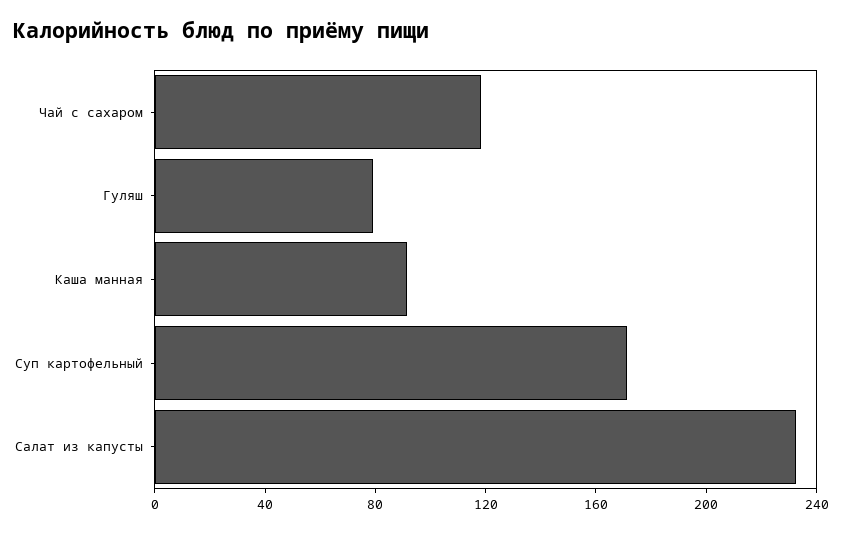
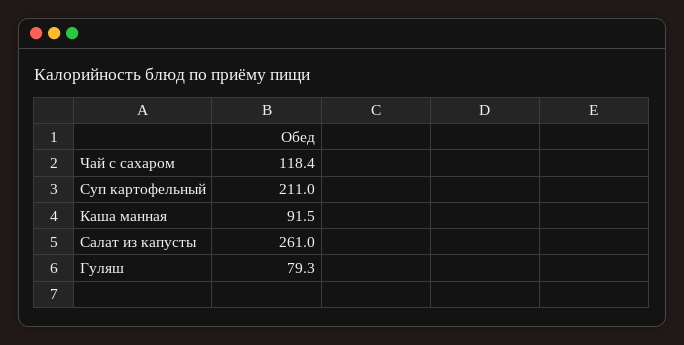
  {
    "Чай с сахаром": 118.4,
    "Гуляш": 79.3,
    "Каша манная": 91.5,
-   "Суп картофельный": 170,
+   "Суп картофельный": 211,
-   "Салат из капусты": 230
+   "Салат из капусты": 261
  }

